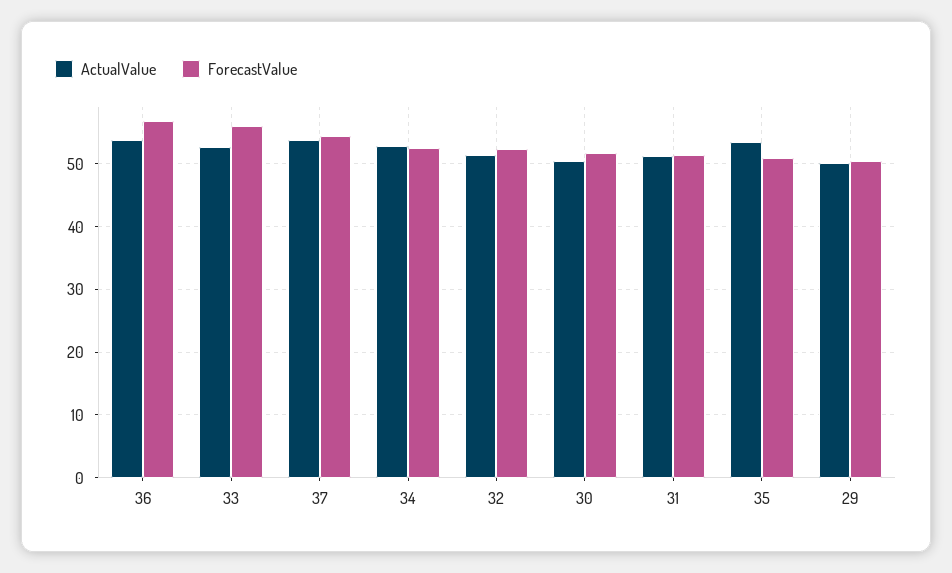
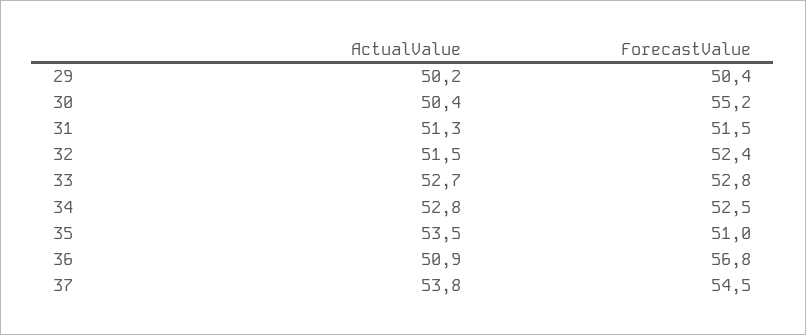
  {
    "ActualValue": {
-     "36": 54,
+     "36": 50.9,
      "33": 52.7,
      "37": 53.8,
      "34": 52.8,
      "32": 51.5,
      "30": 50.4,
      "31": 51.3,
      "35": 53.5,
      "29": 50.2
    },
    "ForecastValue": {
      "36": 56.8,
-     "33": 56,
+     "33": 52.8,
      "37": 54.5,
      "34": 52.5,
      "32": 52.4,
-     "30": 52,
+     "30": 55.2,
      "31": 51.5,
      "35": 51,
      "29": 50.4
    }
  }

